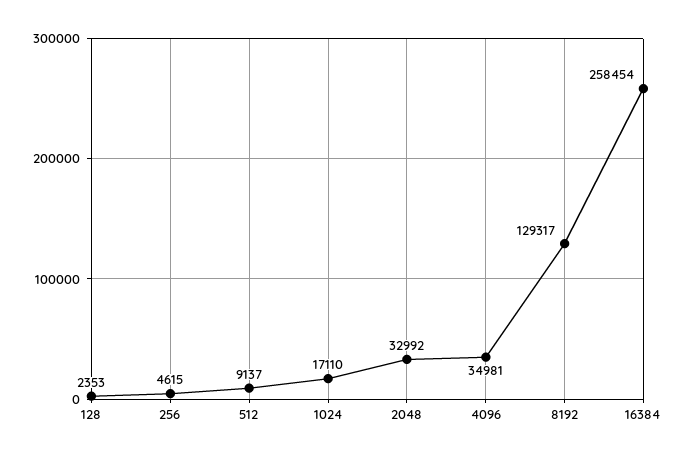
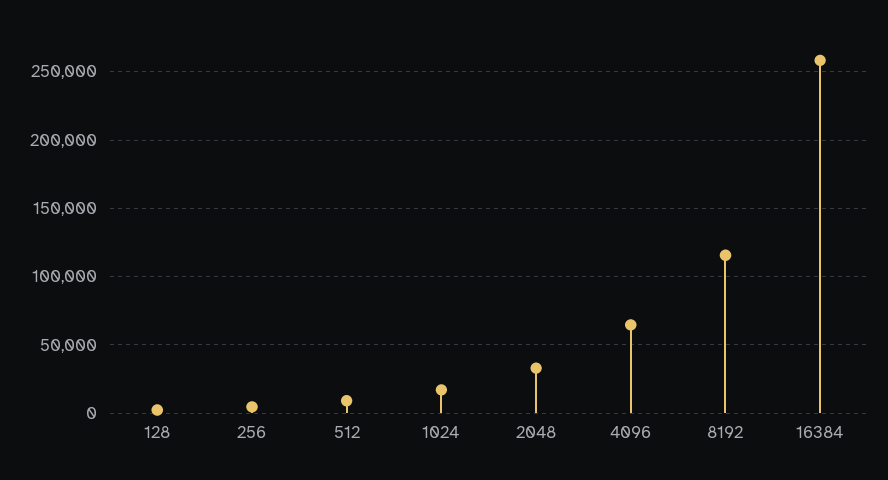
  {
    "128": 2353,
    "256": 4615,
    "512": 9137,
    "1024": 17110,
    "2048": 32992,
-   "4096": 34981,
+   "4096": 65000,
-   "8192": 129317,
+   "8192": 115000,
    "16384": 258454
  }

